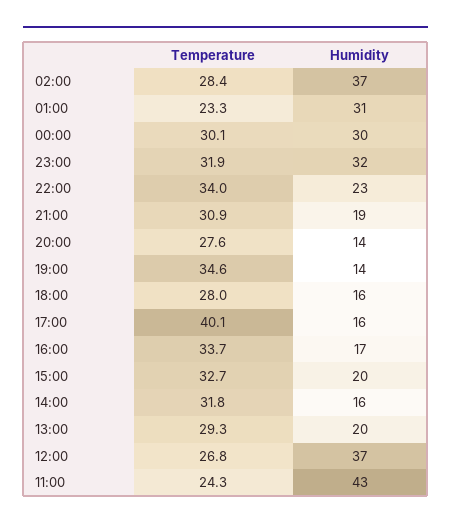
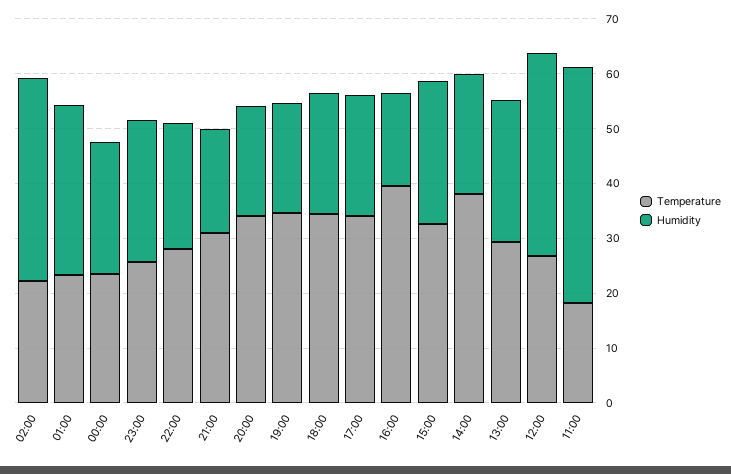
  {
    "Temperature": {
-     "02:00": 28.4,
+     "02:00": 22,
      "01:00": 23.3,
-     "00:00": 30.1,
+     "00:00": 24,
-     "23:00": 31.9,
+     "23:00": 26,
-     "22:00": 34,
+     "22:00": 28,
      "21:00": 30.9,
-     "20:00": 27.6,
+     "20:00": 34,
      "19:00": 34.6,
-     "18:00": 28,
+     "18:00": 34,
-     "17:00": 40.1,
+     "17:00": 34,
-     "16:00": 33.7,
+     "16:00": 40,
      "15:00": 32.7,
-     "14:00": 31.8,
+     "14:00": 38,
      "13:00": 29.3,
      "12:00": 26.8,
-     "11:00": 24.3
+     "11:00": 18
    },
    "Humidity": {
      "02:00": 37,
      "01:00": 31,
-     "00:00": 30,
+     "00:00": 24,
-     "23:00": 32,
+     "23:00": 26,
      "22:00": 23,
      "21:00": 19,
-     "20:00": 14,
+     "20:00": 20,
-     "19:00": 14,
+     "19:00": 20,
-     "18:00": 16,
+     "18:00": 22,
-     "17:00": 16,
+     "17:00": 22,
      "16:00": 17,
-     "15:00": 20,
+     "15:00": 26,
-     "14:00": 16,
+     "14:00": 22,
-     "13:00": 20,
+     "13:00": 26,
      "12:00": 37,
      "11:00": 43
    }
  }

